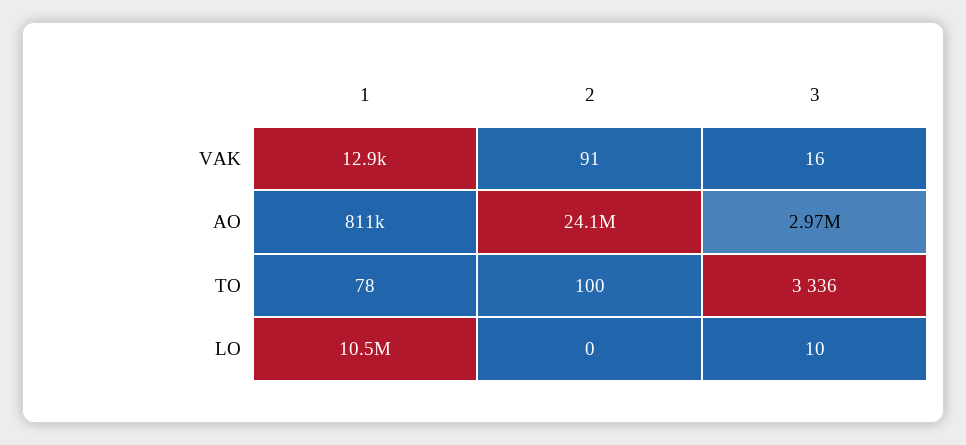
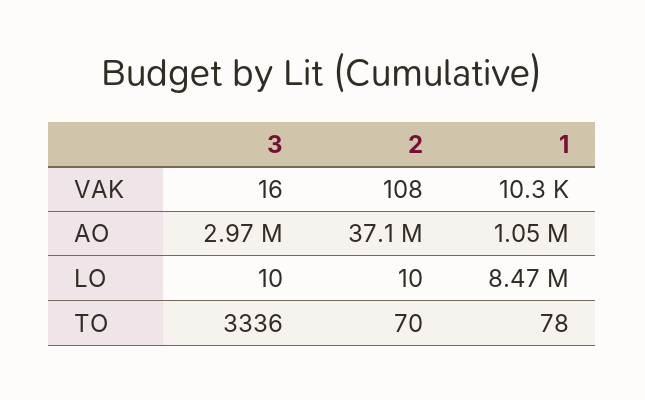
  {
    "1": {
-     "VAK": 12900,
+     "VAK": 10300,
-     "AO": 811000,
+     "AO": 1050000,
      "TO": 78,
-     "LO": 10500000
+     "LO": 8470000
    },
    "2": {
-     "VAK": 91,
+     "VAK": 108,
-     "AO": 24100000,
+     "AO": 37100000,
-     "TO": 100,
+     "TO": 70,
-     "LO": 0
+     "LO": 10
    },
    "3": {
      "VAK": 16,
      "AO": 2970000,
      "TO": 3336,
      "LO": 10
    }
  }

